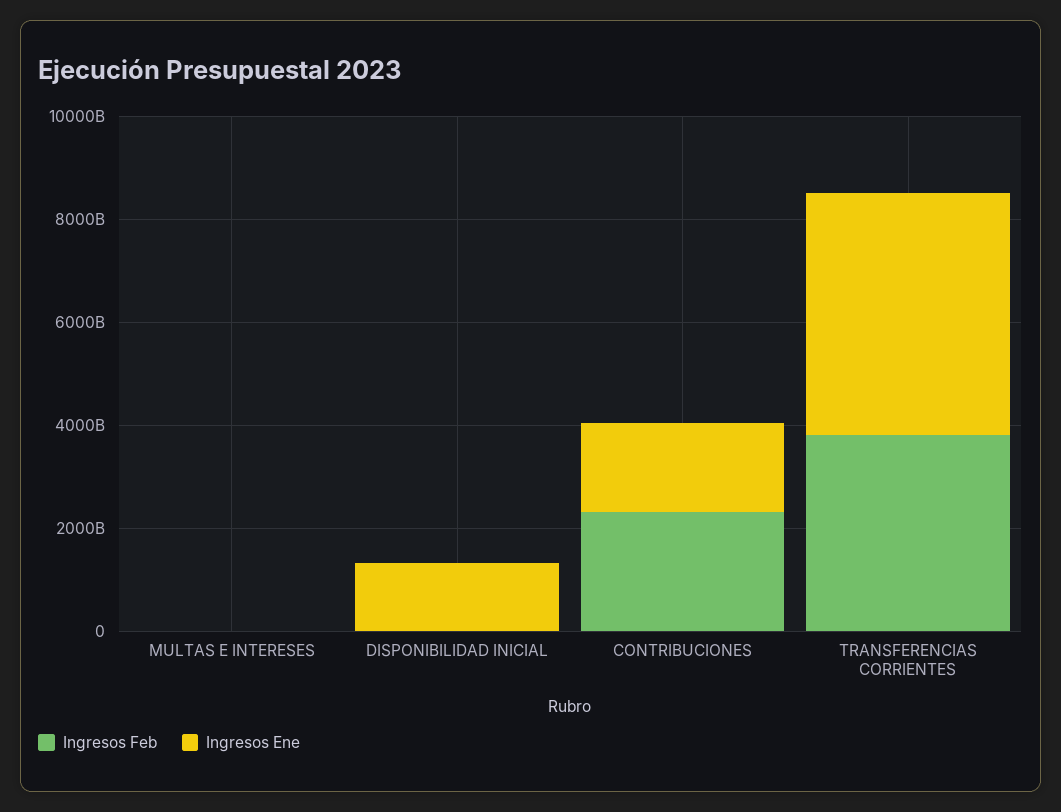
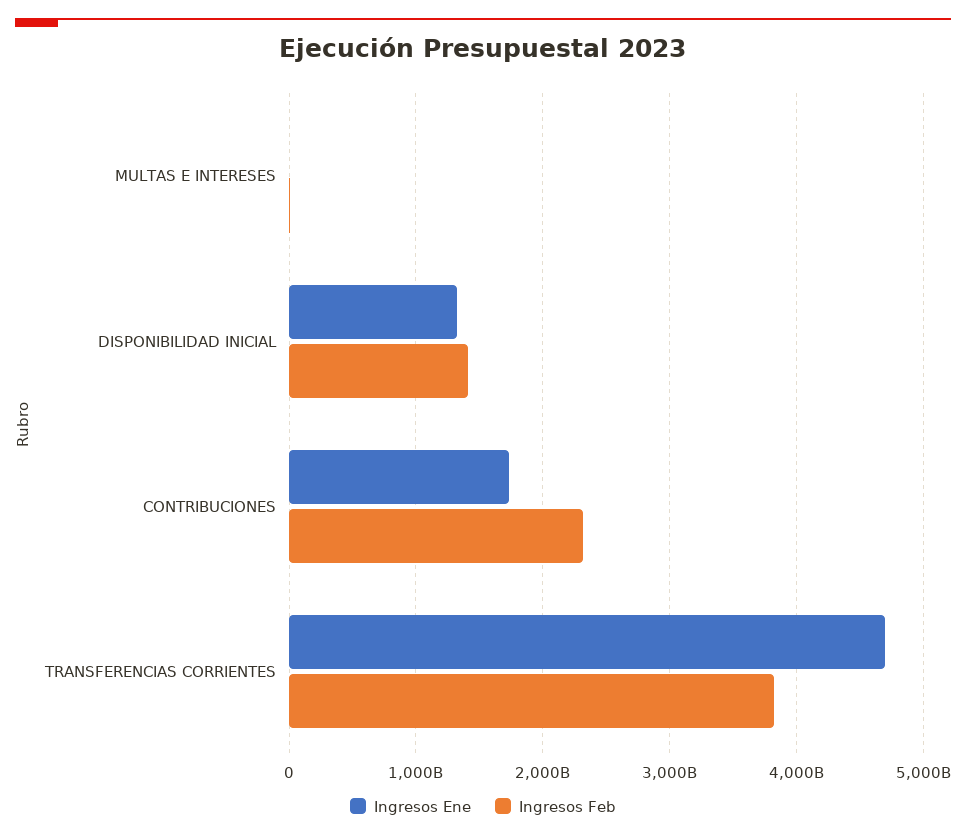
  {
    "Ingresos Feb": {
      "MULTAS E INTERESES": 0,
-     "DISPONIBILIDAD INICIAL": 0,
+     "DISPONIBILIDAD INICIAL": 1400000000000,
      "CONTRIBUCIONES": 2300000000000,
      "TRANSFERENCIAS CORRIENTES": 3800000000000
    },
    "Ingresos Ene": {
      "MULTAS E INTERESES": 0,
      "DISPONIBILIDAD INICIAL": 1300000000000,
      "CONTRIBUCIONES": 1700000000000,
      "TRANSFERENCIAS CORRIENTES": 4700000000000
    }
  }

